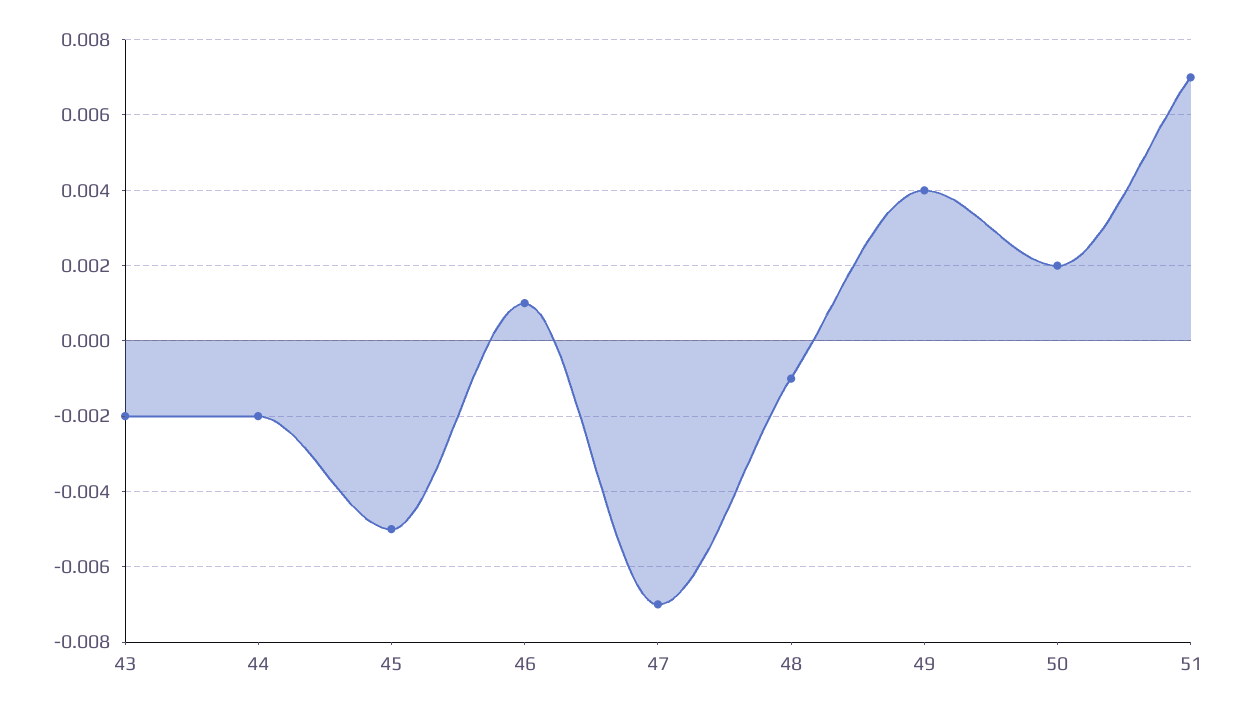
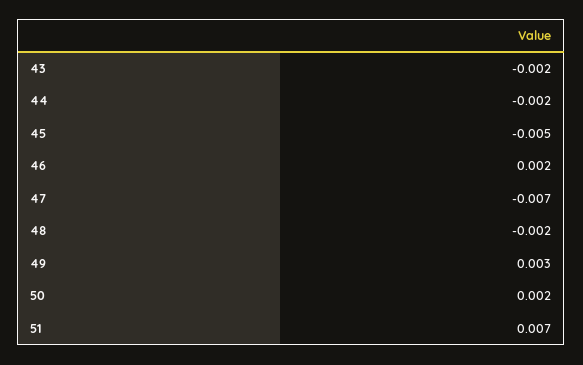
  {
    "43": -0.002,
    "44": -0.002,
    "45": -0.005,
-   "46": 0.001,
+   "46": 0.002,
    "47": -0.007,
-   "48": -0.001,
+   "48": -0.002,
-   "49": 0.004,
+   "49": 0.003,
    "50": 0.002,
    "51": 0.007
  }

